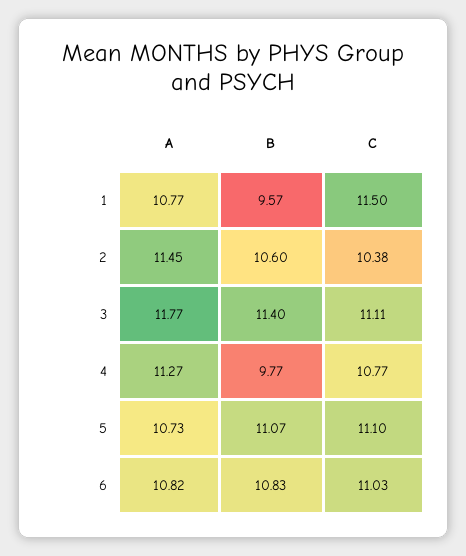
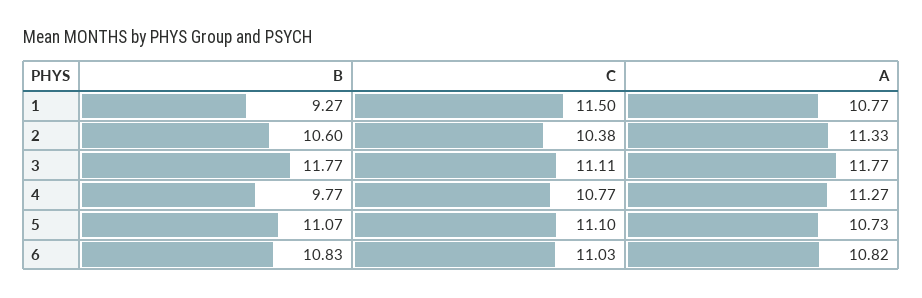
  {
    "A": {
      "1": 10.77,
-     "2": 11.45,
+     "2": 11.33,
      "3": 11.77,
      "4": 11.27,
      "5": 10.73,
      "6": 10.82
    },
    "B": {
-     "1": 9.57,
+     "1": 9.27,
      "2": 10.6,
-     "3": 11.4,
+     "3": 11.77,
      "4": 9.77,
      "5": 11.07,
      "6": 10.83
    },
    "C": {
      "1": 11.5,
      "2": 10.38,
      "3": 11.11,
      "4": 10.77,
      "5": 11.1,
      "6": 11.03
    }
  }

